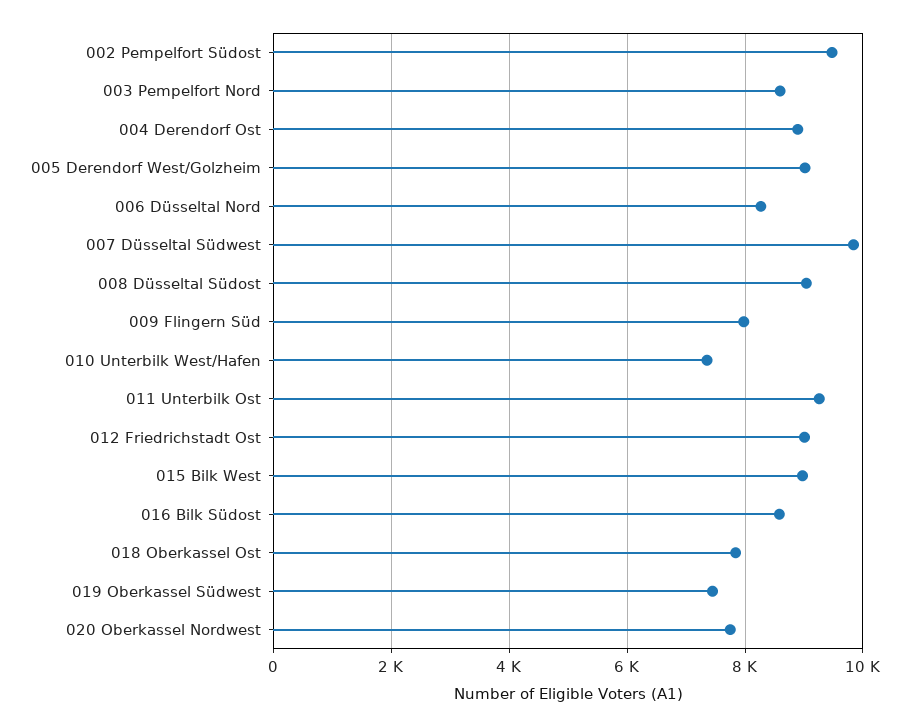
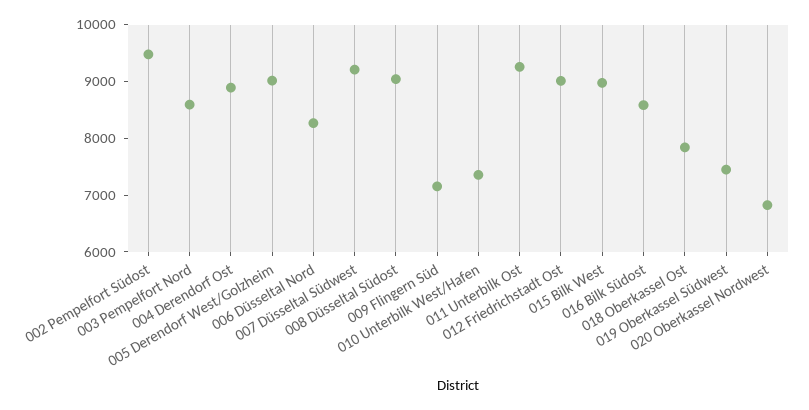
  {
    "002 Pempelfort Südost": 9400,
    "003 Pempelfort Nord": 8600,
    "004 Derendorf Ost": 8800,
    "005 Derendorf West/Golzheim": 9000,
    "006 Düsseltal Nord": 8200,
-   "007 Düsseltal Südwest": 9800,
+   "007 Düsseltal Südwest": 9200,
    "008 Düsseltal Südost": 9000,
-   "009 Flingern Süd": 8000,
+   "009 Flingern Süd": 7200,
    "010 Unterbilk West/Hafen": 7400,
    "011 Unterbilk Ost": 9200,
    "012 Friedrichstadt Ost": 9000,
    "015 Bilk West": 9000,
    "016 Bilk Südost": 8600,
    "018 Oberkassel Ost": 7800,
    "019 Oberkassel Südwest": 7400,
-   "020 Oberkassel Nordwest": 7800
+   "020 Oberkassel Nordwest": 6800
  }

